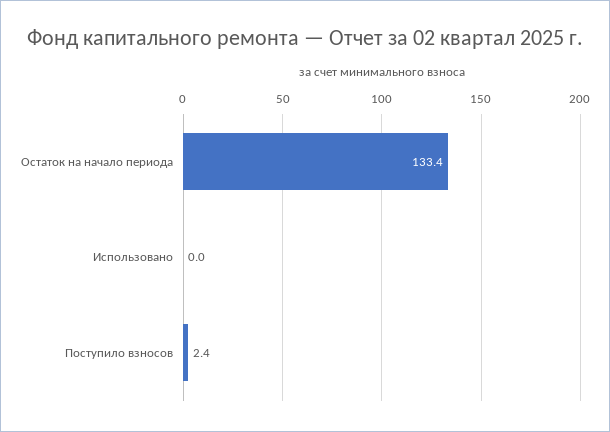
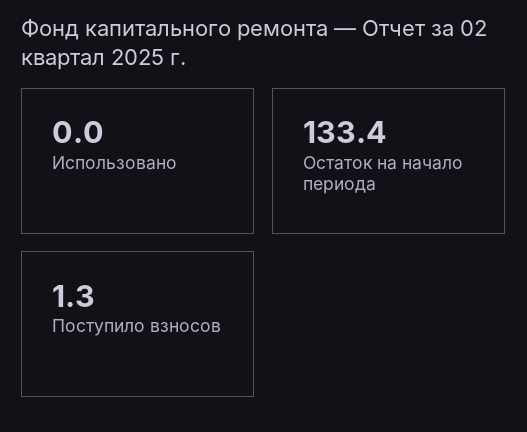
  {
    "Остаток на начало периода": 133.4,
    "Использовано": 0,
-   "Поступило взносов": 2.4
+   "Поступило взносов": 1.3
  }

